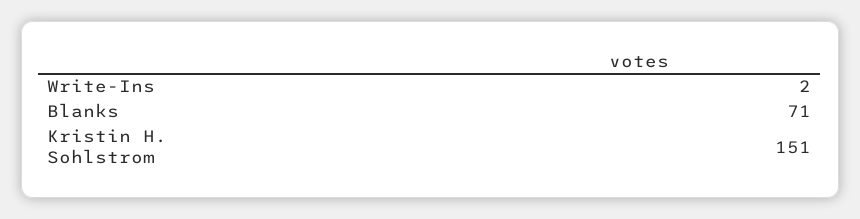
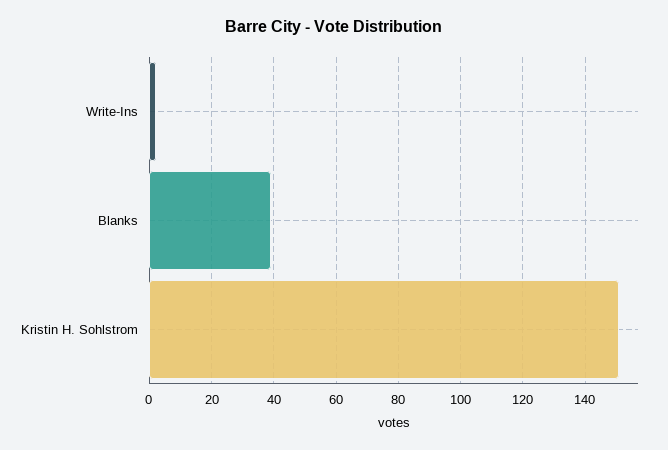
  {
    "Write-Ins": 2,
-   "Blanks": 71,
+   "Blanks": 40,
    "Kristin H. Sohlstrom": 151
  }

